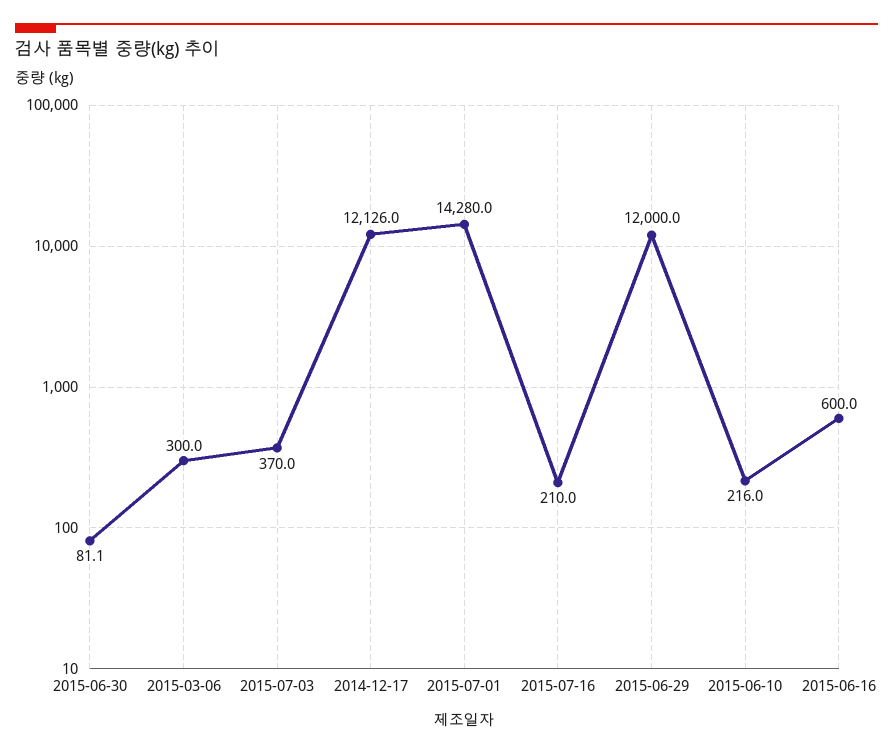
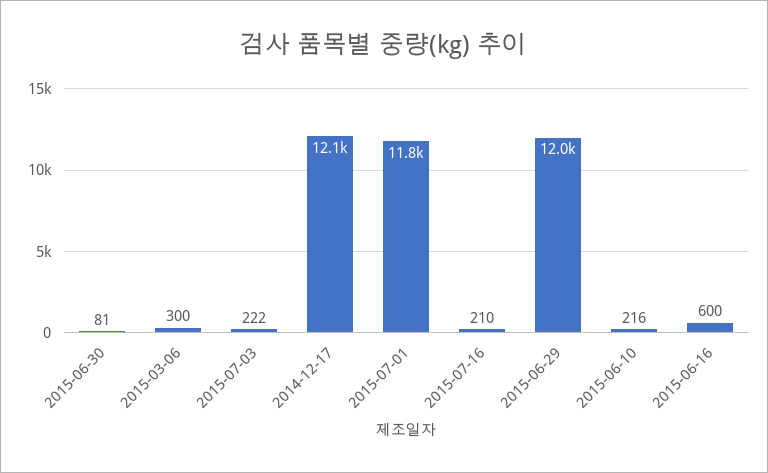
  {
    "2015-06-30": 81.1,
    "2015-03-06": 300,
-   "2015-07-03": 370,
+   "2015-07-03": 222,
    "2014-12-17": 12126,
-   "2015-07-01": 14280,
+   "2015-07-01": 11800,
    "2015-07-16": 210,
    "2015-06-29": 12000,
    "2015-06-10": 216,
    "2015-06-16": 600
  }

